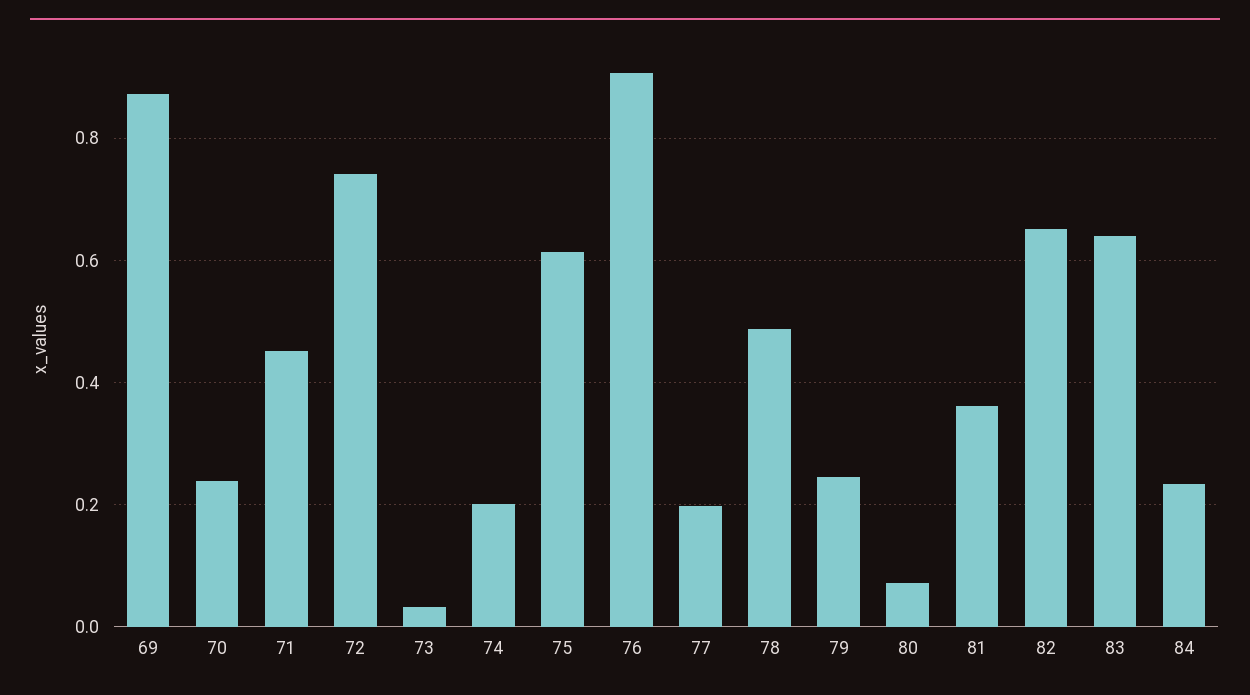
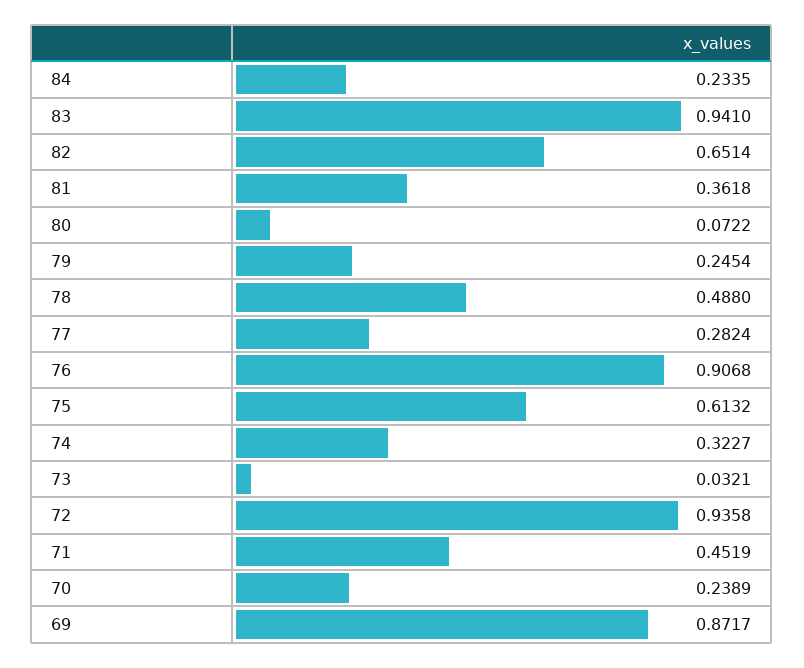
  {
    "69": 0.8717,
    "70": 0.2389,
    "71": 0.4519,
-   "72": 0.74,
+   "72": 0.9358,
    "73": 0.0321,
-   "74": 0.2,
+   "74": 0.3227,
    "75": 0.6132,
    "76": 0.9068,
-   "77": 0.2,
+   "77": 0.2824,
    "78": 0.488,
    "79": 0.2454,
    "80": 0.0722,
    "81": 0.3618,
    "82": 0.6514,
-   "83": 0.64,
+   "83": 0.941,
    "84": 0.2335
  }

